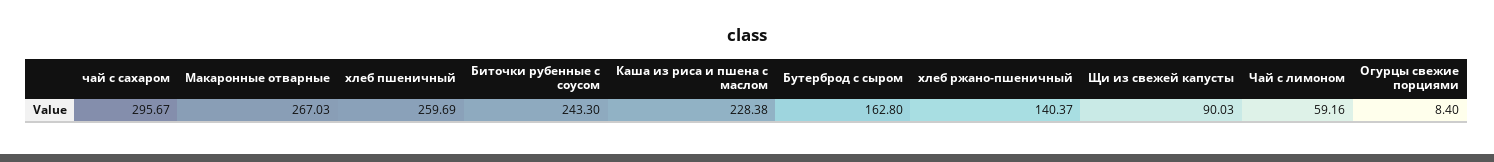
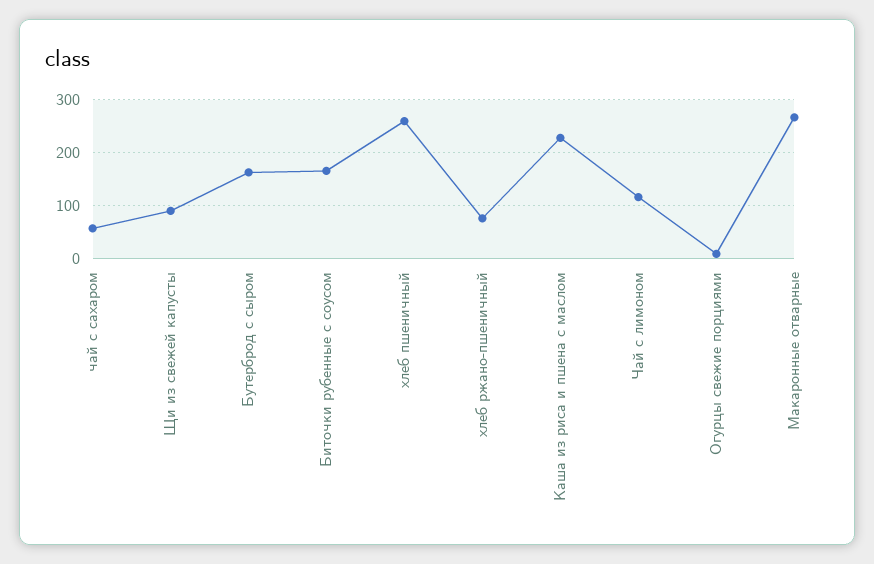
  {
-   "чай с сахаром": 295.67,
+   "чай с сахаром": 60,
    "Макаронные отварные": 267.03,
    "хлеб пшеничный": 259.69,
-   "Биточки рубенные с соусом": 243.3,
+   "Биточки рубенные с соусом": 160,
    "Каша из риса и пшена с маслом": 228.38,
    "Бутерброд с сыром": 162.8,
-   "хлеб ржано-пшеничный": 140.37,
+   "хлеб ржано-пшеничный": 80,
    "Щи из свежей капусты": 90.03,
-   "Чай с лимоном": 59.16,
+   "Чай с лимоном": 120,
    "Огурцы свежие порциями": 8.4
  }

